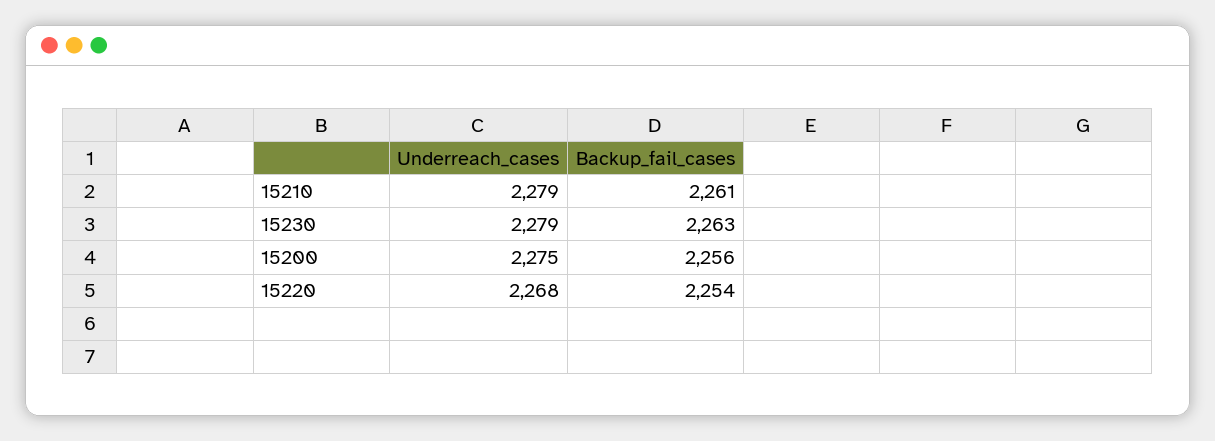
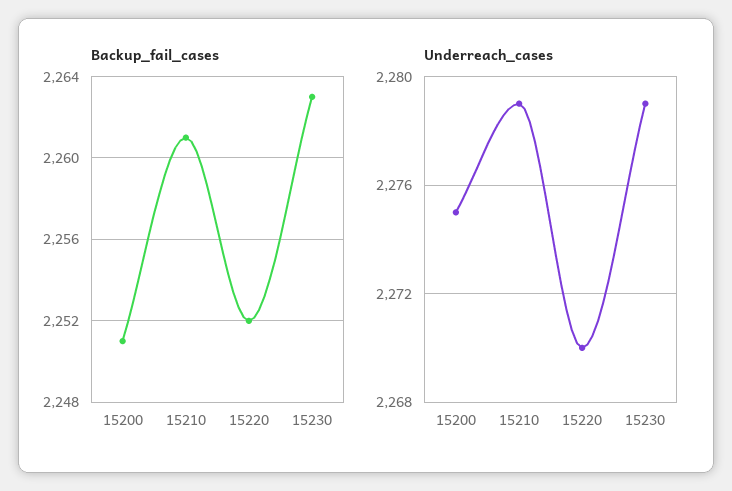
  {
    "Underreach_cases": {
      "15210": 2279,
      "15230": 2279,
      "15200": 2275,
-     "15220": 2268
+     "15220": 2270
    },
    "Backup_fail_cases": {
      "15210": 2261,
      "15230": 2263,
-     "15200": 2256,
+     "15200": 2251,
-     "15220": 2254
+     "15220": 2252
    }
  }

